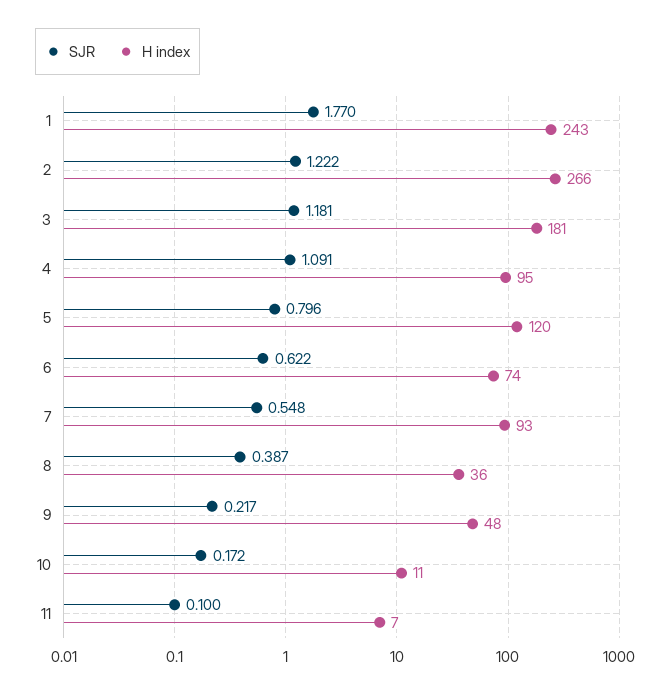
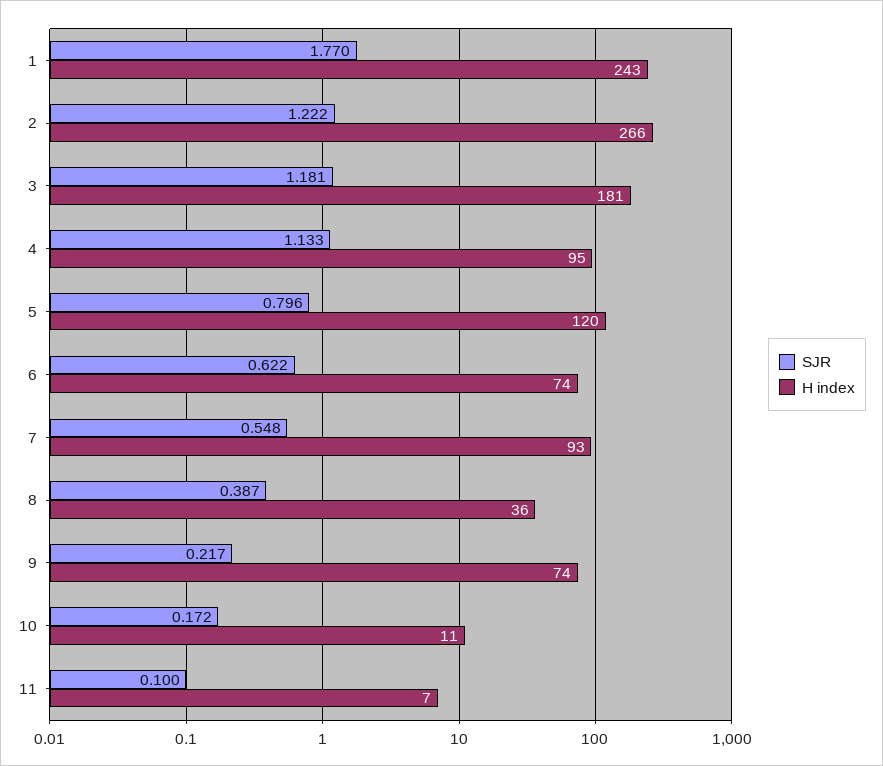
  {
    "SJR": {
      "1": 1.77,
      "2": 1.222,
      "3": 1.181,
-     "4": 1.091,
+     "4": 1.133,
      "5": 0.796,
      "6": 0.622,
      "7": 0.548,
      "8": 0.387,
      "9": 0.217,
      "10": 0.172,
      "11": 0.1
    },
    "H index": {
      "1": 243,
      "2": 266,
      "3": 181,
      "4": 95,
      "5": 120,
      "6": 74,
      "7": 93,
      "8": 36,
-     "9": 48,
+     "9": 74,
      "10": 11,
      "11": 7
    }
  }

